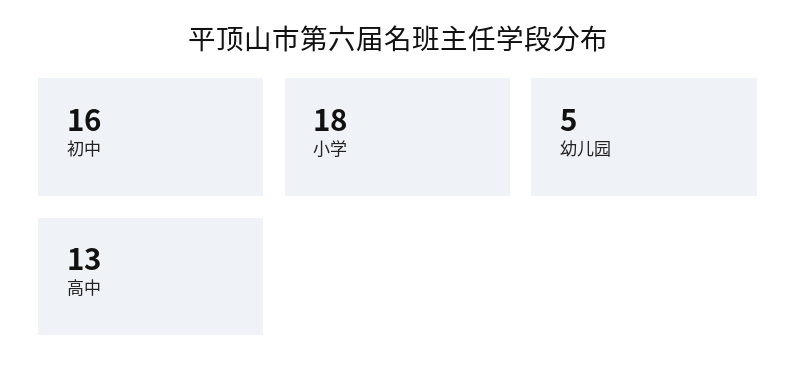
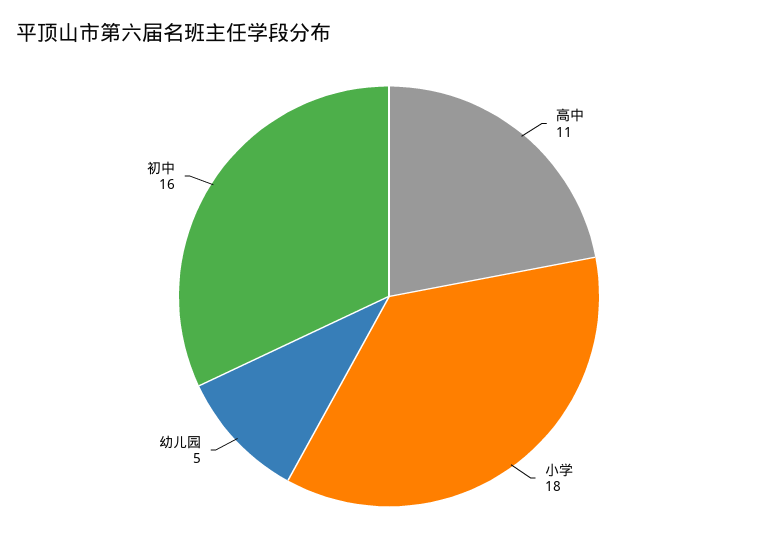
  {
    "初中": 16,
    "小学": 18,
    "幼儿园": 5,
-   "高中": 13
+   "高中": 11
  }

